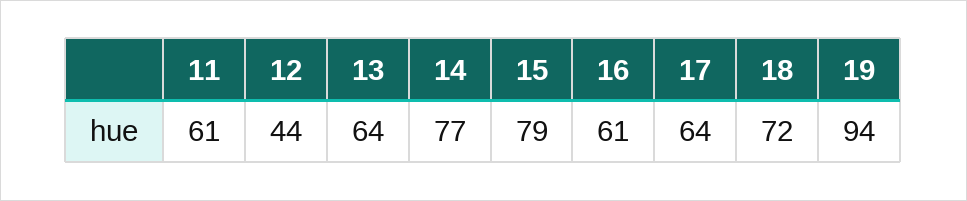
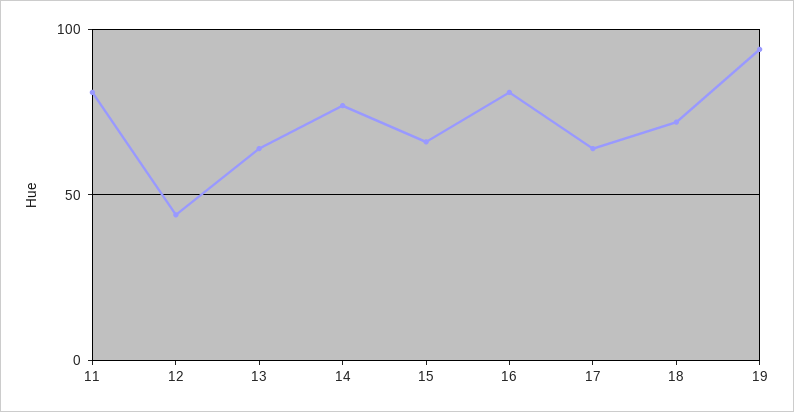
  {
-   "11": 61,
+   "11": 80,
    "12": 44,
    "13": 64,
    "14": 77,
-   "15": 79,
+   "15": 65,
-   "16": 61,
+   "16": 80,
    "17": 64,
    "18": 72,
    "19": 94
  }

